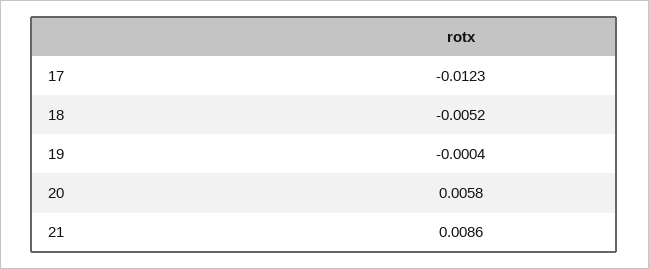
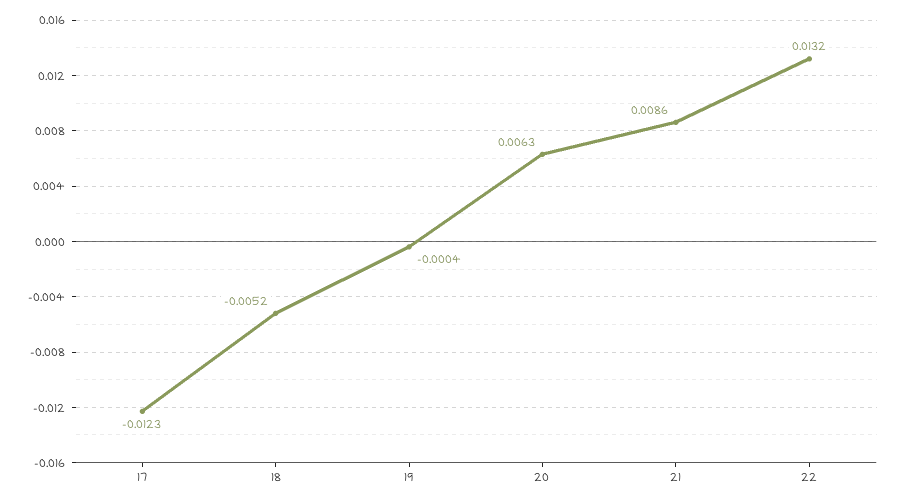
  {
    "17": -0.0123,
    "18": -0.0052,
    "19": -0.0004,
-   "20": 0.0058,
+   "20": 0.0063,
-   "21": 0.0086
+   "21": 0.0086,
+   "22": 0.0132
  }

